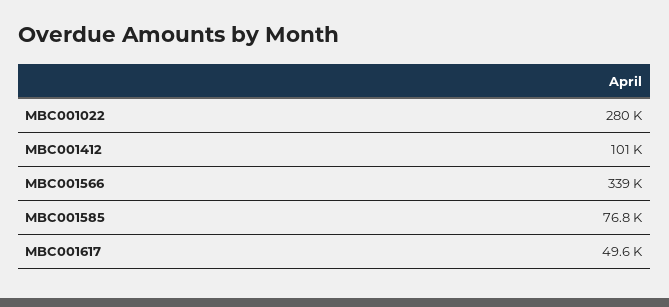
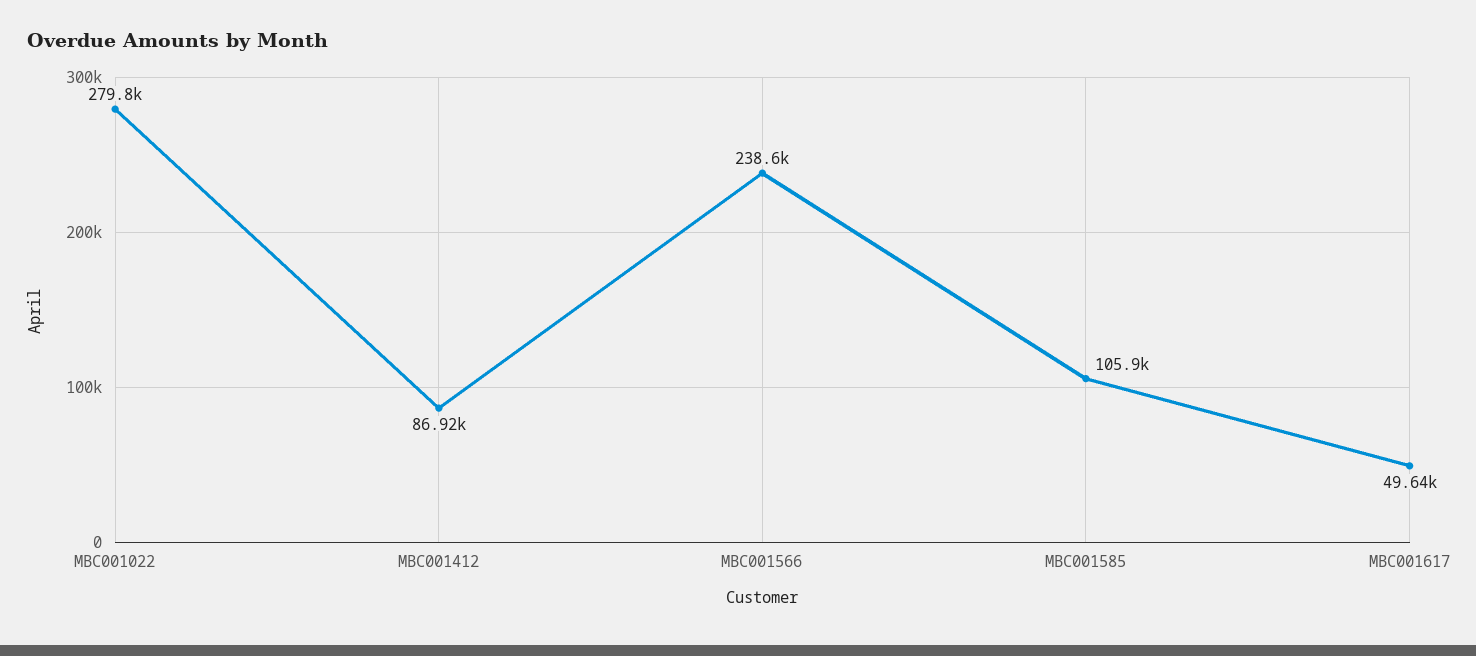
  {
    "MBC001022": 279800,
-   "MBC001412": 101000,
+   "MBC001412": 86920,
-   "MBC001566": 339000,
+   "MBC001566": 238600,
-   "MBC001585": 76800,
+   "MBC001585": 105900,
    "MBC001617": 49640
  }

